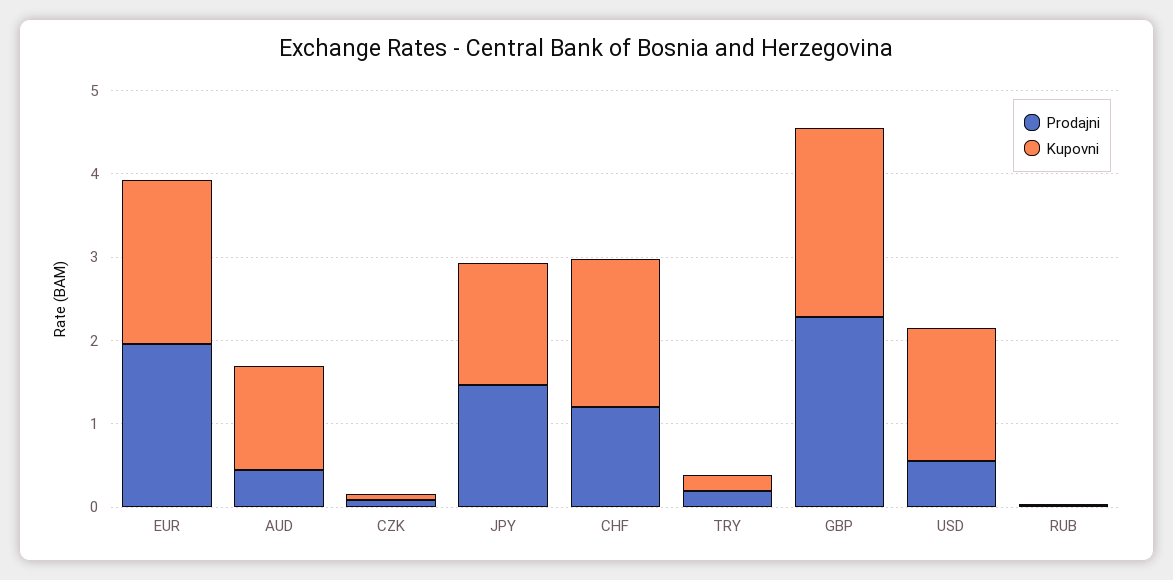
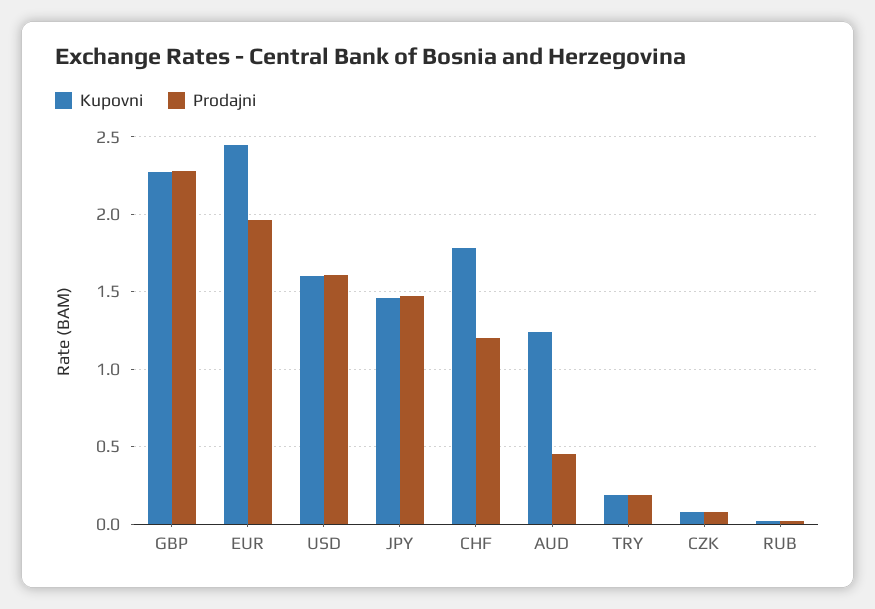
  {
    "Prodajni": {
      "EUR": 1.95,
      "AUD": 0.45,
      "CZK": 0.1,
      "JPY": 1.45,
      "CHF": 1.2,
      "TRY": 0.2,
      "GBP": 2.3,
-     "USD": 0.6,
+     "USD": 1.6,
      "RUB": 0
    },
    "Kupovni": {
-     "EUR": 2,
+     "EUR": 2.45,
      "AUD": 1.25,
      "CZK": 0.1,
      "JPY": 1.45,
      "CHF": 1.8,
      "TRY": 0.2,
      "GBP": 2.25,
      "USD": 1.6,
      "RUB": 0
    }
  }

